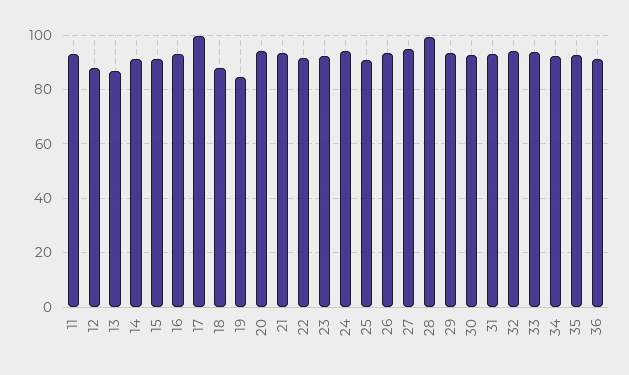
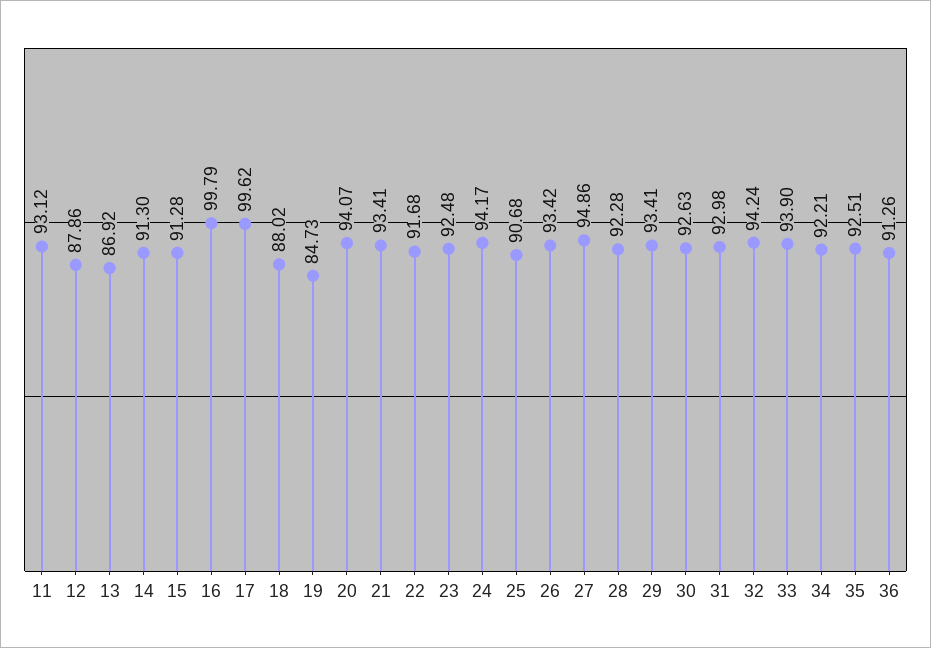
  {
    "11": 93.12,
    "12": 87.86,
    "13": 86.92,
    "14": 91.3,
    "15": 91.28,
-   "16": 92.5,
+   "16": 99.79,
    "17": 99.62,
    "18": 88.02,
    "19": 84.73,
    "20": 94.07,
    "21": 93.41,
    "22": 91.68,
    "23": 92.48,
    "24": 94.17,
    "25": 90.68,
    "26": 93.42,
    "27": 94.86,
-   "28": 100,
+   "28": 92.28,
    "29": 93.41,
    "30": 92.63,
    "31": 92.98,
    "32": 94.24,
    "33": 93.9,
    "34": 92.21,
    "35": 92.51,
    "36": 91.26
  }

